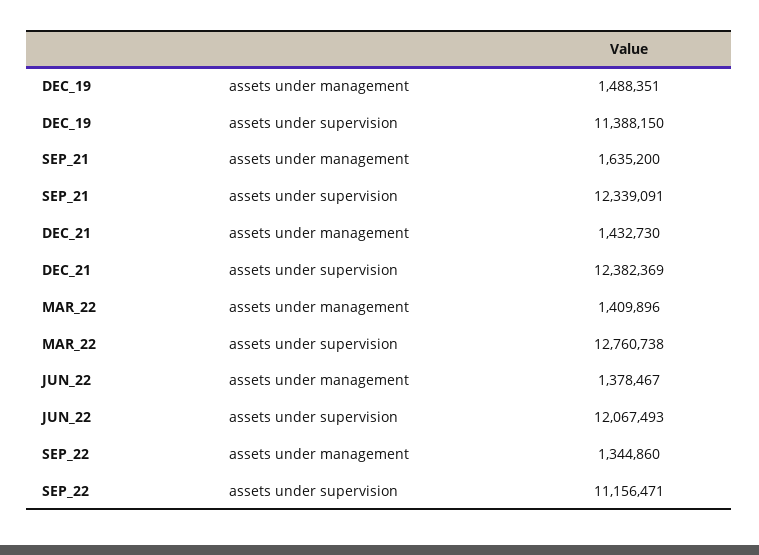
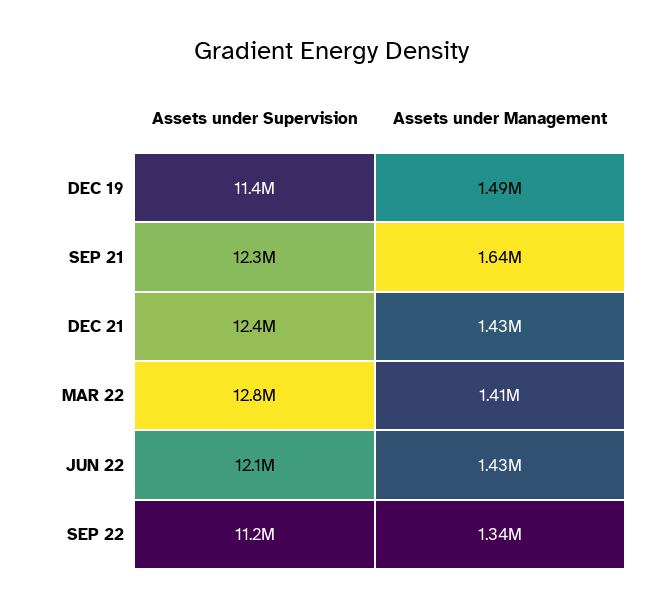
  {
    "DEC_19": {
      "assets under management": 1488351,
      "assets under supervision": 11388150
    },
    "SEP_21": {
      "assets under management": 1635200,
      "assets under supervision": 12339091
    },
    "DEC_21": {
      "assets under management": 1432730,
      "assets under supervision": 12382369
    },
    "MAR_22": {
      "assets under management": 1409896,
      "assets under supervision": 12760738
    },
    "JUN_22": {
-     "assets under management": 1378467,
+     "assets under management": 1430000,
      "assets under supervision": 12067493
    },
    "SEP_22": {
      "assets under management": 1344860,
      "assets under supervision": 11156471
    }
  }

